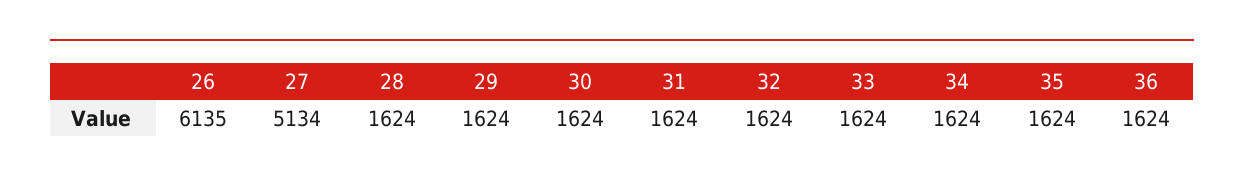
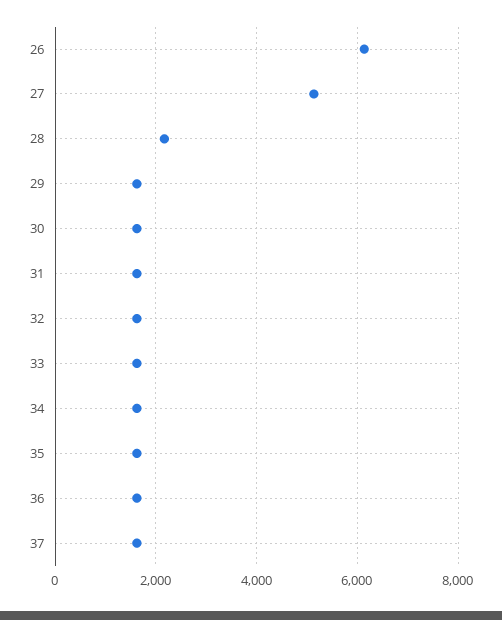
  {
    "26": 6135,
    "27": 5134,
-   "28": 1624,
+   "28": 2200,
    "29": 1624,
    "30": 1624,
    "31": 1624,
    "32": 1624,
    "33": 1624,
    "34": 1624,
    "35": 1624,
-   "36": 1624
+   "36": 1624,
+   "37": 1600
  }

